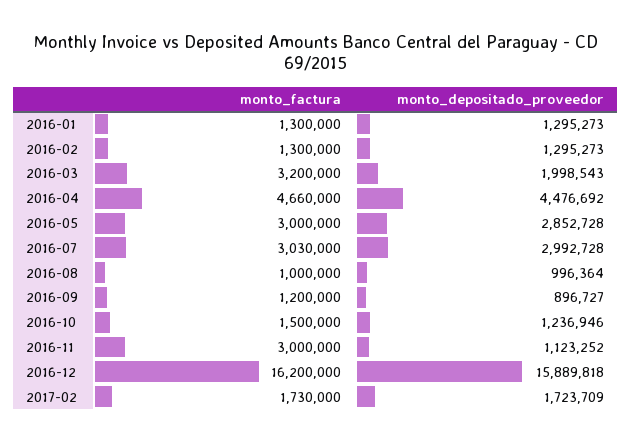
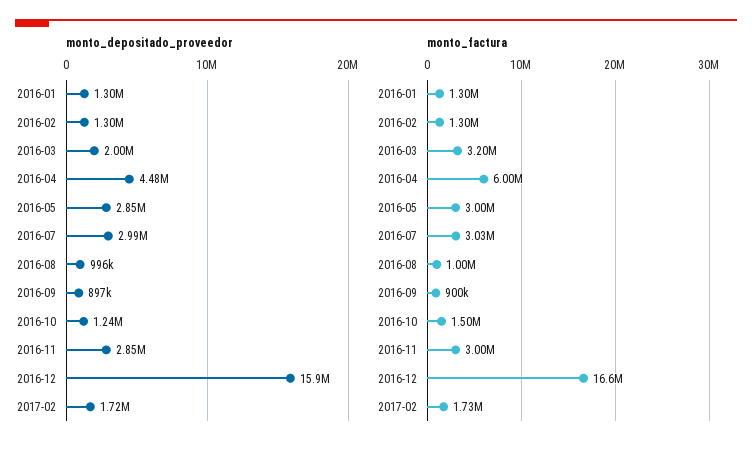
  {
    "monto_factura": {
      "2016-01": 1300000,
      "2016-02": 1300000,
      "2016-03": 3200000,
-     "2016-04": 4660000,
+     "2016-04": 6000000,
      "2016-05": 3000000,
      "2016-07": 3030000,
      "2016-08": 1000000,
-     "2016-09": 1200000,
+     "2016-09": 900000,
      "2016-10": 1500000,
      "2016-11": 3000000,
-     "2016-12": 16200000,
+     "2016-12": 16600000,
      "2017-02": 1730000
    },
    "monto_depositado_proveedor": {
      "2016-01": 1295273,
      "2016-02": 1295273,
      "2016-03": 1998543,
      "2016-04": 4476692,
      "2016-05": 2852728,
      "2016-07": 2992728,
      "2016-08": 996364,
      "2016-09": 896727,
      "2016-10": 1236946,
-     "2016-11": 1123252,
+     "2016-11": 2850000,
      "2016-12": 15889818,
      "2017-02": 1723709
    }
  }

